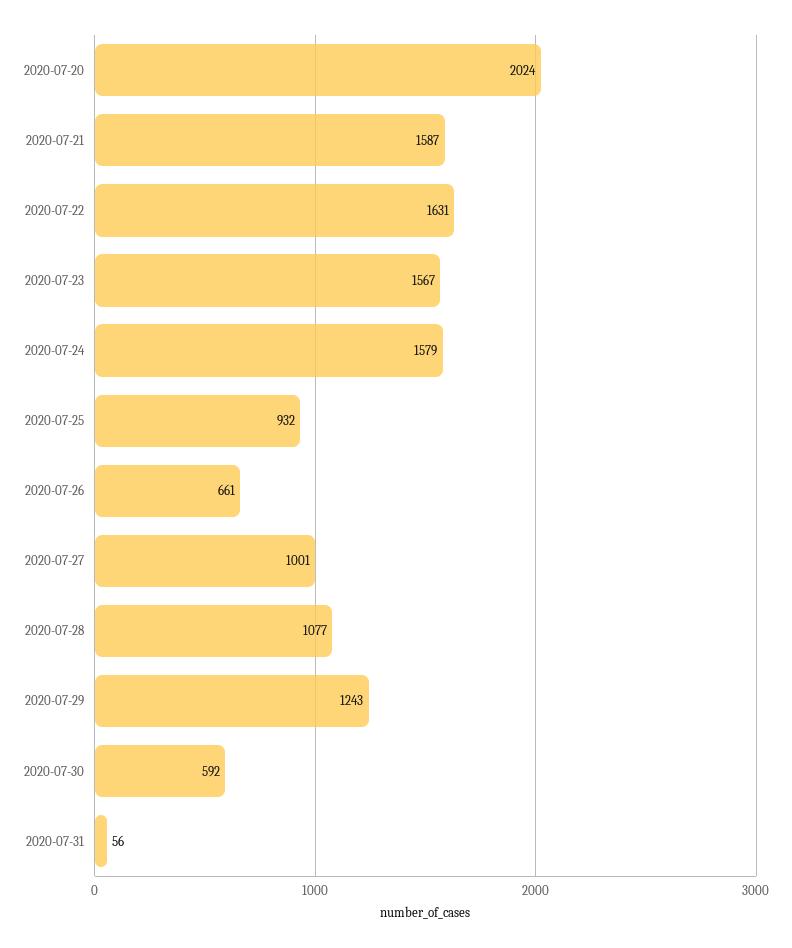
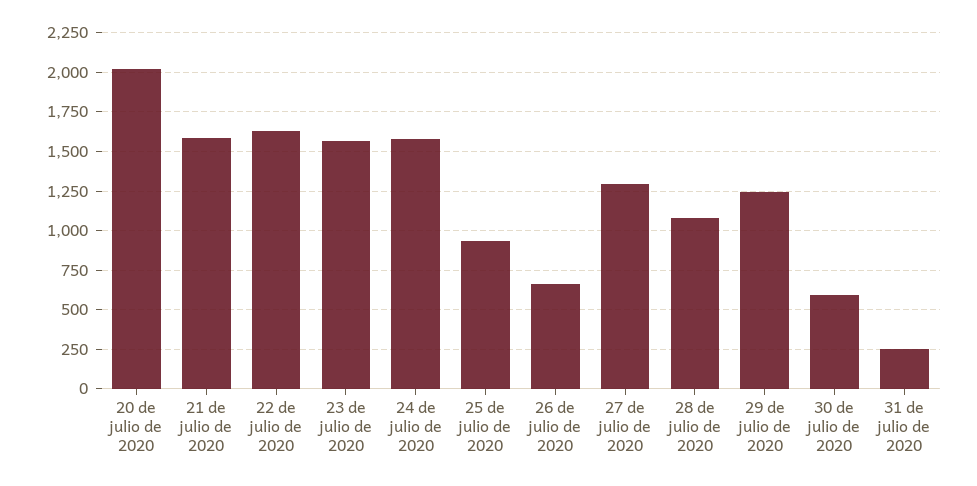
  {
    "2020-07-20": 2024,
    "2020-07-21": 1587,
    "2020-07-22": 1631,
    "2020-07-23": 1567,
    "2020-07-24": 1579,
    "2020-07-25": 932,
    "2020-07-26": 661,
-   "2020-07-27": 1001,
+   "2020-07-27": 1300,
    "2020-07-28": 1077,
    "2020-07-29": 1243,
    "2020-07-30": 592,
-   "2020-07-31": 56
+   "2020-07-31": 250
  }

